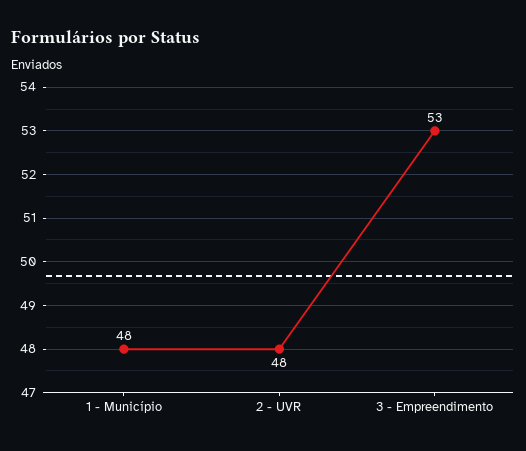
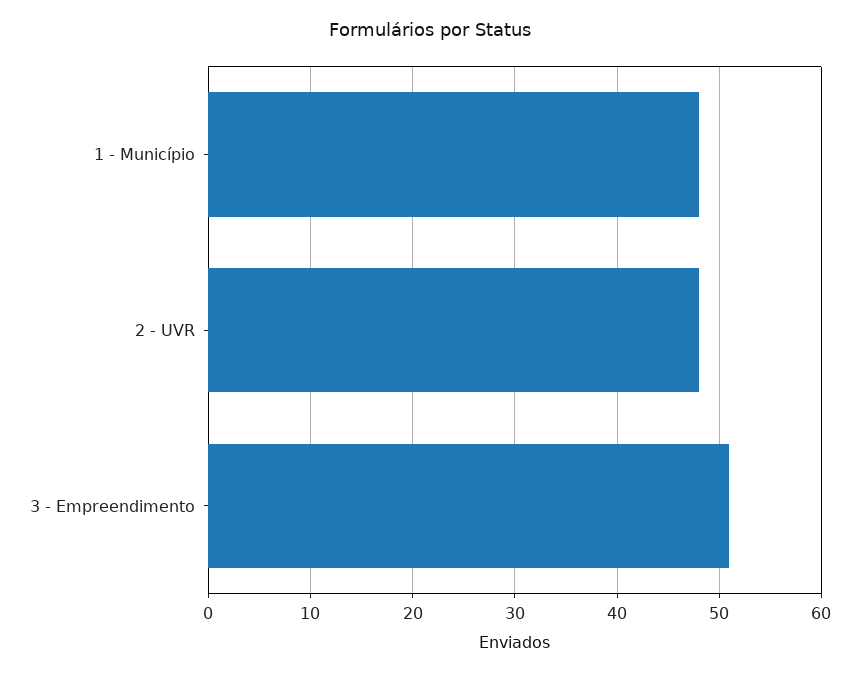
  {
    "1 - Município": 48,
    "2 - UVR": 48,
-   "3 - Empreendimento": 53
+   "3 - Empreendimento": 51
  }

